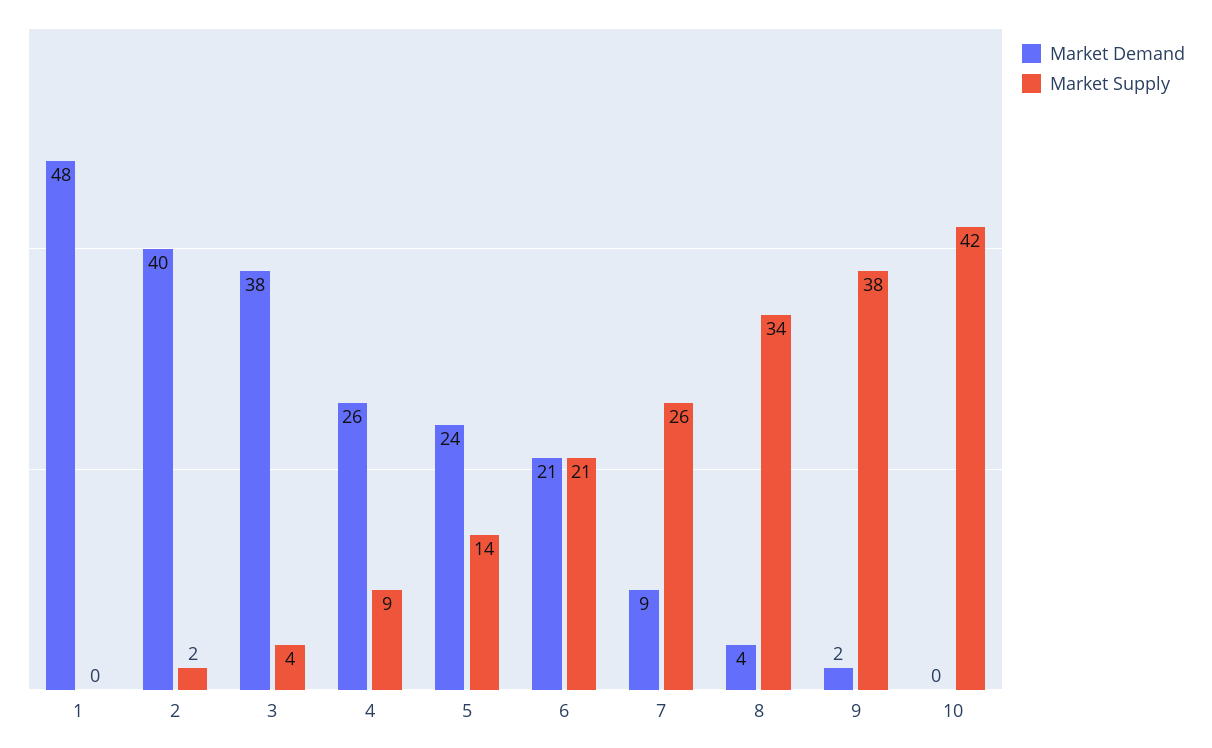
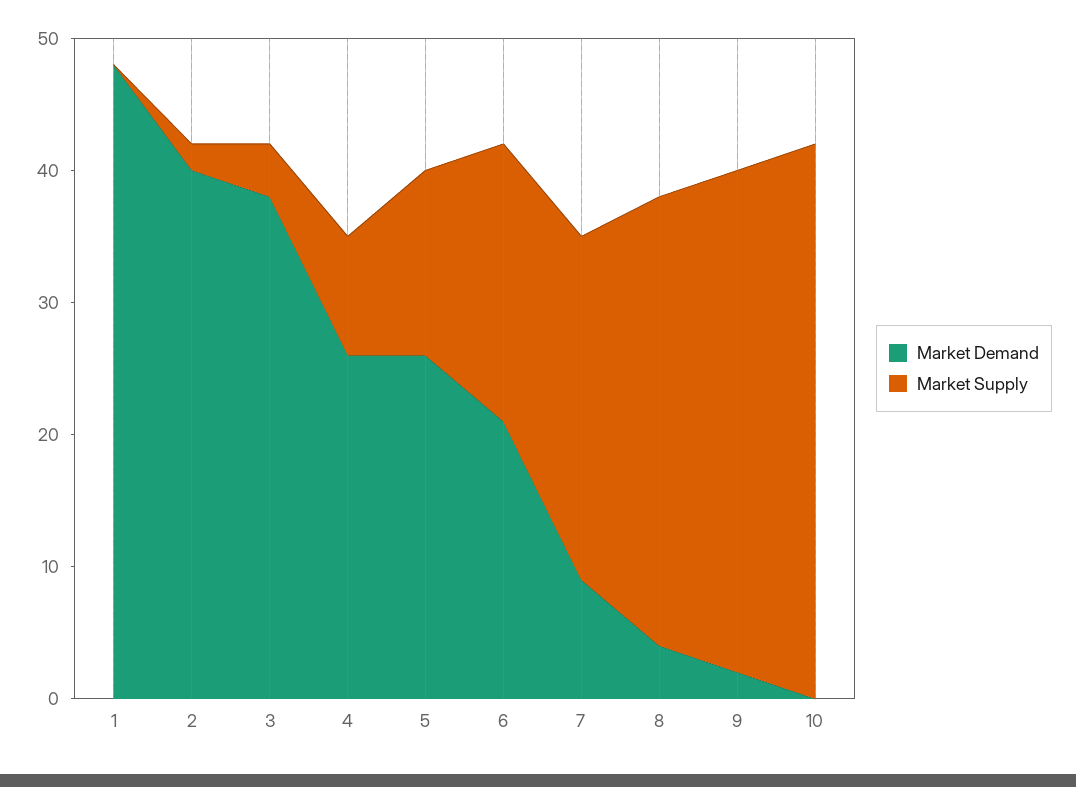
  {
    "Market Demand": {
      "1": 48,
      "2": 40,
      "3": 38,
      "4": 26,
-     "5": 24,
+     "5": 26,
      "6": 21,
      "7": 9,
      "8": 4,
      "9": 2,
      "10": 0
    },
    "Market Supply": {
      "1": 0,
      "2": 2,
      "3": 4,
      "4": 9,
      "5": 14,
      "6": 21,
      "7": 26,
      "8": 34,
      "9": 38,
      "10": 42
    }
  }

